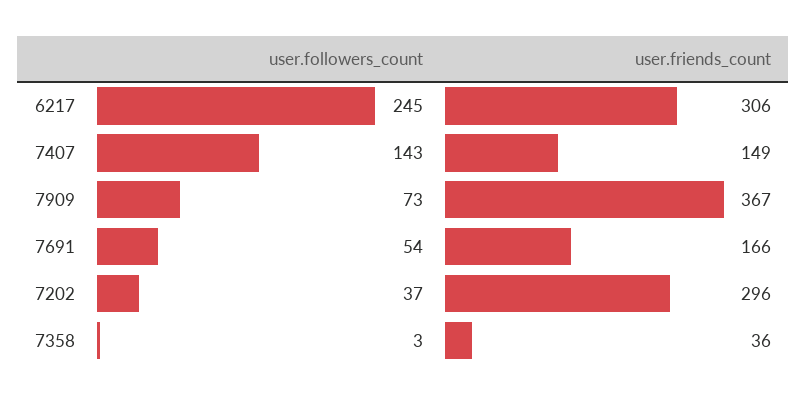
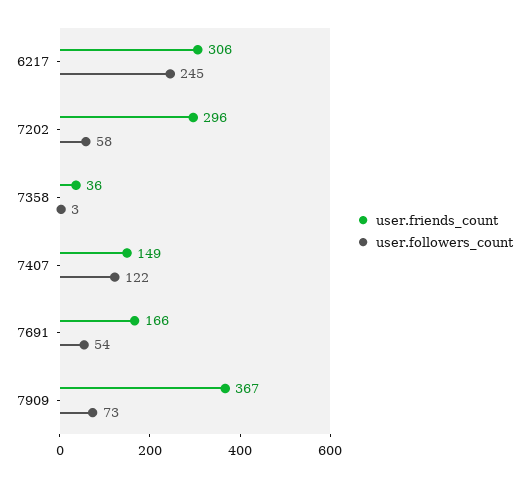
  {
    "user.followers_count": {
      "6217": 245,
-     "7407": 143,
+     "7407": 122,
      "7909": 73,
      "7691": 54,
-     "7202": 37,
+     "7202": 58,
      "7358": 3
    },
    "user.friends_count": {
      "6217": 306,
      "7407": 149,
      "7909": 367,
      "7691": 166,
      "7202": 296,
      "7358": 36
    }
  }

